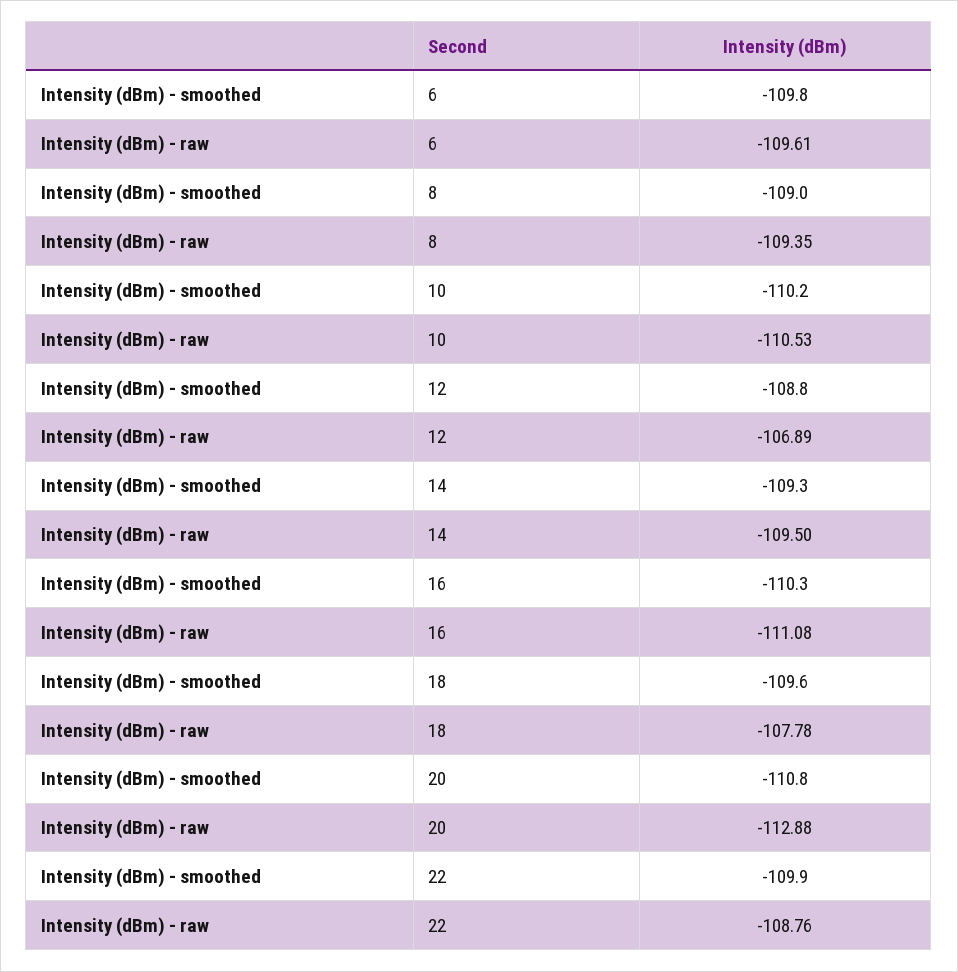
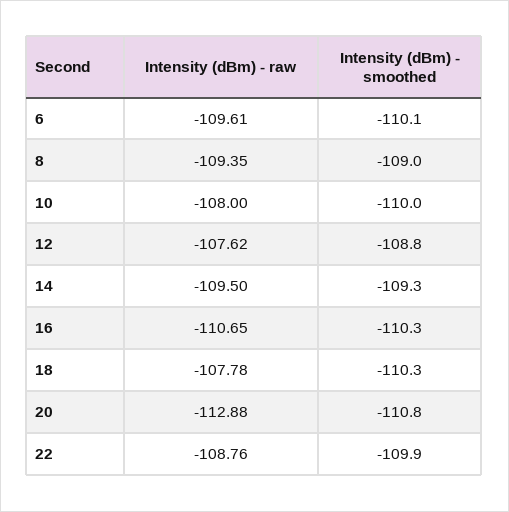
  {
    "Intensity (dBm) - smoothed": {
-     "6": -109.8,
+     "6": -110.1,
      "8": -109,
-     "10": -110.2,
+     "10": -110,
      "12": -108.8,
      "14": -109.3,
      "16": -110.3,
-     "18": -109.6,
+     "18": -110.3,
      "20": -110.8,
      "22": -109.9
    },
    "Intensity (dBm) - raw": {
      "6": -109.61,
      "8": -109.35,
-     "10": -110.53,
+     "10": -108,
-     "12": -106.89,
+     "12": -107.62,
      "14": -109.5,
-     "16": -111.08,
+     "16": -110.65,
      "18": -107.78,
      "20": -112.88,
      "22": -108.76
    }
  }

